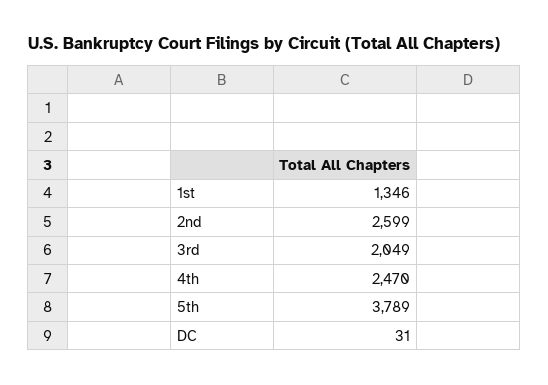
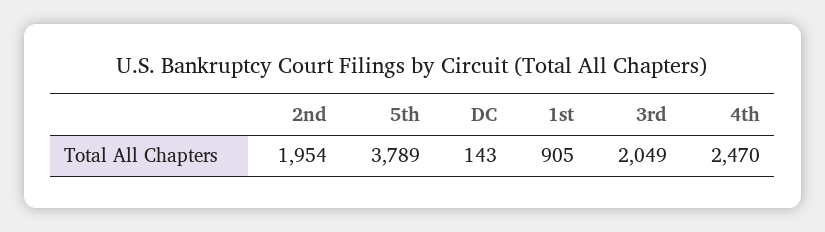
  {
-   "1st": 1346,
+   "1st": 905,
-   "2nd": 2599,
+   "2nd": 1954,
    "3rd": 2049,
    "4th": 2470,
    "5th": 3789,
-   "DC": 31
+   "DC": 143
  }

